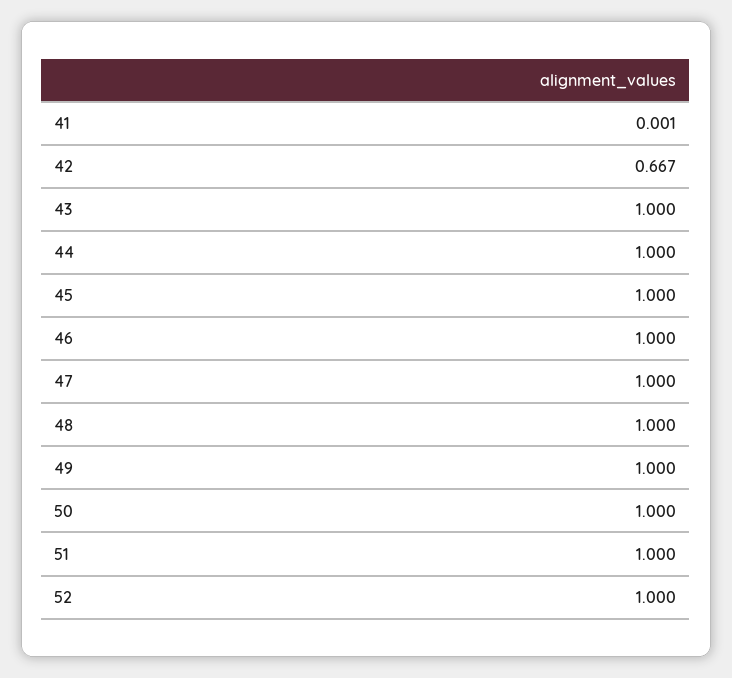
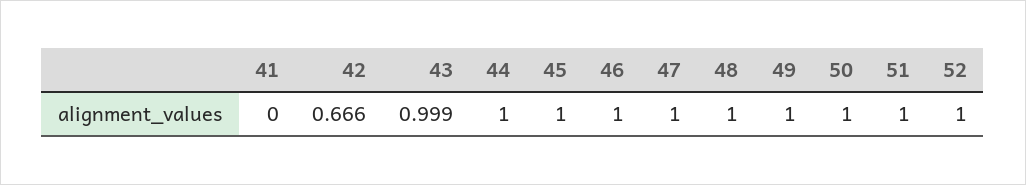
  {
-   "41": 0.001,
+   "41": 0,
-   "42": 0.667,
+   "42": 0.666,
-   "43": 1,
+   "43": 0.999,
    "44": 1,
    "45": 1,
    "46": 1,
    "47": 1,
    "48": 1,
    "49": 1,
    "50": 1,
    "51": 1,
    "52": 1
  }

